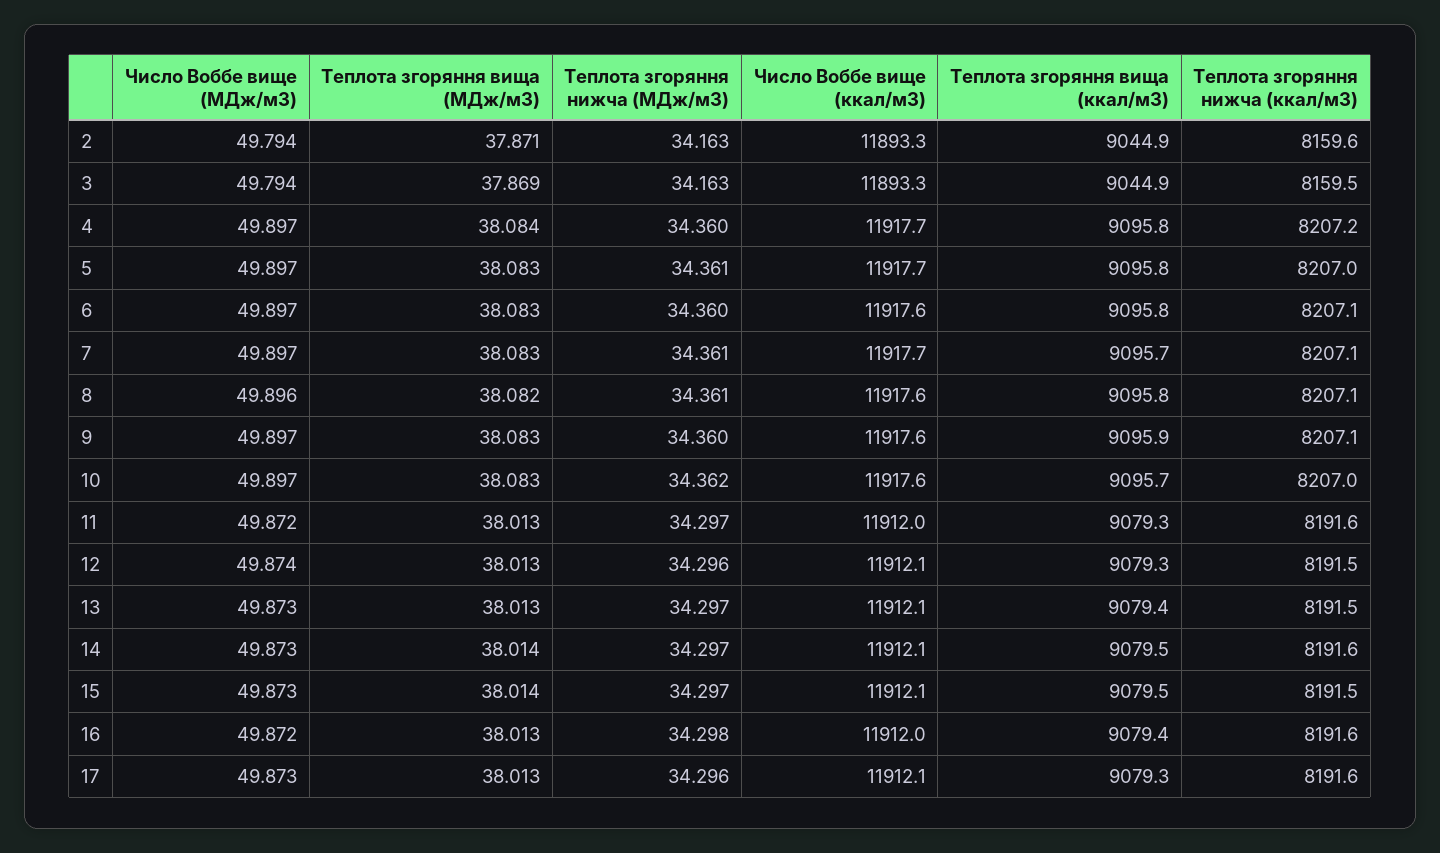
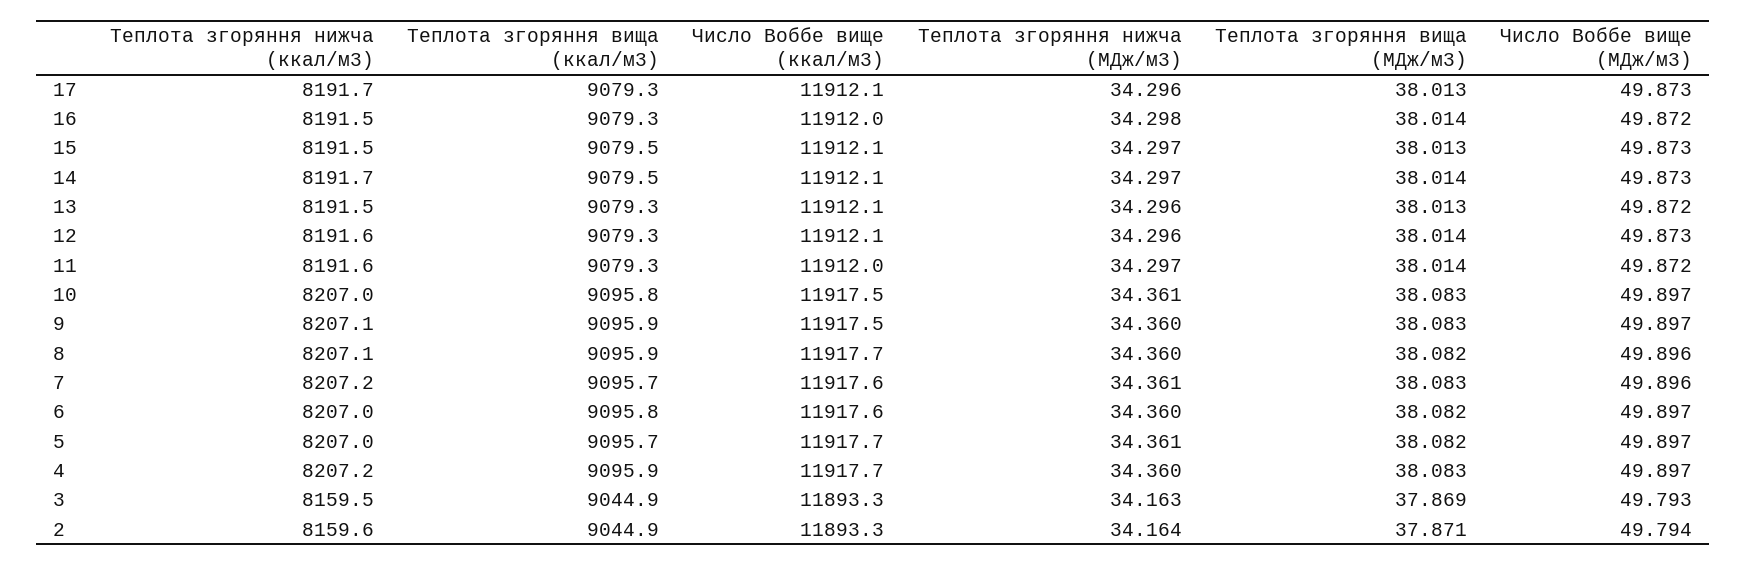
  {
    "Число Воббе вище (МДж/м3)": {
      "2": 49.794,
-     "3": 49.794,
+     "3": 49.793,
      "4": 49.897,
      "5": 49.897,
      "6": 49.897,
-     "7": 49.897,
+     "7": 49.896,
      "8": 49.896,
      "9": 49.897,
      "10": 49.897,
      "11": 49.872,
-     "12": 49.874,
+     "12": 49.873,
-     "13": 49.873,
+     "13": 49.872,
      "14": 49.873,
      "15": 49.873,
      "16": 49.872,
      "17": 49.873
    },
    "Теплота згоряння вища (МДж/м3)": {
      "2": 37.871,
      "3": 37.869,
-     "4": 38.084,
+     "4": 38.083,
-     "5": 38.083,
+     "5": 38.082,
-     "6": 38.083,
+     "6": 38.082,
      "7": 38.083,
      "8": 38.082,
      "9": 38.083,
      "10": 38.083,
-     "11": 38.013,
+     "11": 38.014,
-     "12": 38.013,
+     "12": 38.014,
      "13": 38.013,
      "14": 38.014,
-     "15": 38.014,
+     "15": 38.013,
-     "16": 38.013,
+     "16": 38.014,
      "17": 38.013
    },
    "Теплота згоряння нижча (МДж/м3)": {
-     "2": 34.163,
+     "2": 34.164,
      "3": 34.163,
      "4": 34.36,
      "5": 34.361,
      "6": 34.36,
      "7": 34.361,
-     "8": 34.361,
+     "8": 34.36,
      "9": 34.36,
-     "10": 34.362,
+     "10": 34.361,
      "11": 34.297,
      "12": 34.296,
-     "13": 34.297,
+     "13": 34.296,
      "14": 34.297,
      "15": 34.297,
      "16": 34.298,
      "17": 34.296
    },
    "Число Воббе вище (ккал/м3)": {
      "2": 11893.3,
      "3": 11893.3,
      "4": 11917.7,
      "5": 11917.7,
      "6": 11917.6,
-     "7": 11917.7,
+     "7": 11917.6,
-     "8": 11917.6,
+     "8": 11917.7,
-     "9": 11917.6,
+     "9": 11917.5,
-     "10": 11917.6,
+     "10": 11917.5,
      "11": 11912,
      "12": 11912.1,
      "13": 11912.1,
      "14": 11912.1,
      "15": 11912.1,
      "16": 11912,
      "17": 11912.1
    },
    "Теплота згоряння вища (ккал/м3)": {
      "2": 9044.9,
      "3": 9044.9,
-     "4": 9095.8,
+     "4": 9095.9,
-     "5": 9095.8,
+     "5": 9095.7,
      "6": 9095.8,
      "7": 9095.7,
-     "8": 9095.8,
+     "8": 9095.9,
      "9": 9095.9,
-     "10": 9095.7,
+     "10": 9095.8,
      "11": 9079.3,
      "12": 9079.3,
-     "13": 9079.4,
+     "13": 9079.3,
      "14": 9079.5,
      "15": 9079.5,
-     "16": 9079.4,
+     "16": 9079.3,
      "17": 9079.3
    },
    "Теплота згоряння нижча (ккал/м3)": {
      "2": 8159.6,
      "3": 8159.5,
      "4": 8207.2,
      "5": 8207,
-     "6": 8207.1,
+     "6": 8207,
-     "7": 8207.1,
+     "7": 8207.2,
      "8": 8207.1,
      "9": 8207.1,
      "10": 8207,
      "11": 8191.6,
-     "12": 8191.5,
+     "12": 8191.6,
      "13": 8191.5,
-     "14": 8191.6,
+     "14": 8191.7,
      "15": 8191.5,
-     "16": 8191.6,
+     "16": 8191.5,
-     "17": 8191.6
+     "17": 8191.7
    }
  }

